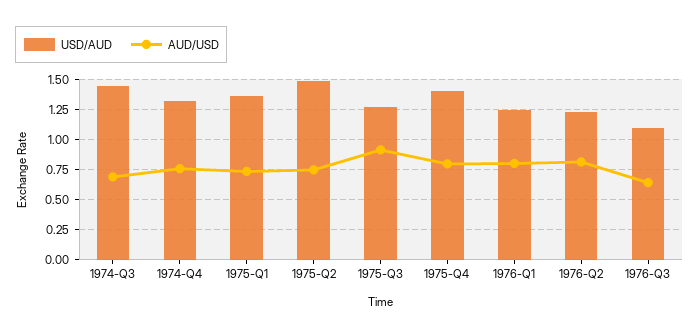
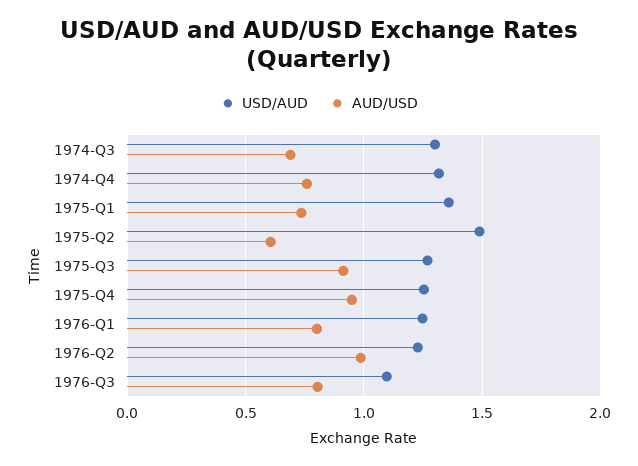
  {
    "USD/AUD": {
-     "1974-Q3": 1.45,
+     "1974-Q3": 1.3,
      "1974-Q4": 1.3,
      "1975-Q1": 1.35,
      "1975-Q2": 1.5,
      "1975-Q3": 1.25,
-     "1975-Q4": 1.4,
+     "1975-Q4": 1.25,
      "1976-Q1": 1.25,
      "1976-Q2": 1.25,
      "1976-Q3": 1.1
    },
    "AUD/USD": {
      "1974-Q3": 0.7,
      "1974-Q4": 0.75,
      "1975-Q1": 0.75,
-     "1975-Q2": 0.75,
+     "1975-Q2": 0.6,
      "1975-Q3": 0.9,
-     "1975-Q4": 0.8,
+     "1975-Q4": 0.95,
      "1976-Q1": 0.8,
-     "1976-Q2": 0.8,
+     "1976-Q2": 1,
-     "1976-Q3": 0.65
+     "1976-Q3": 0.8
    }
  }

